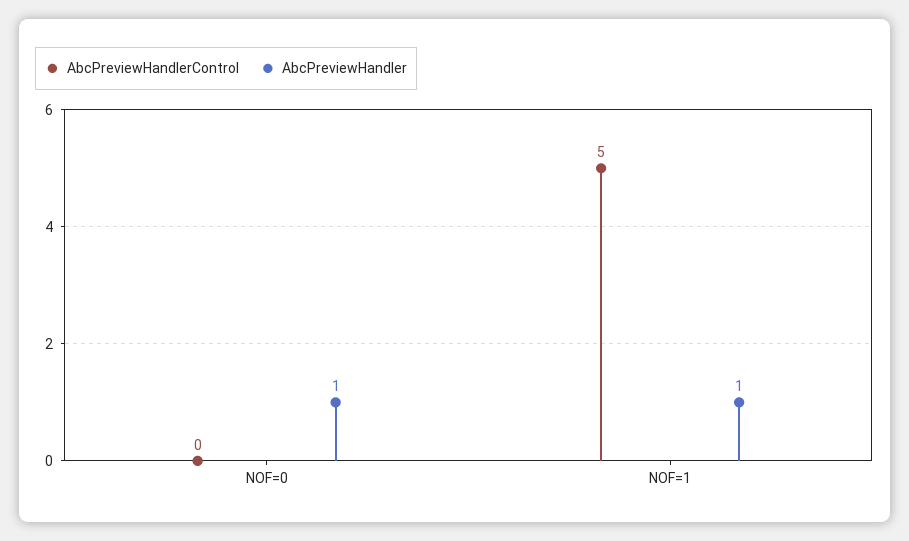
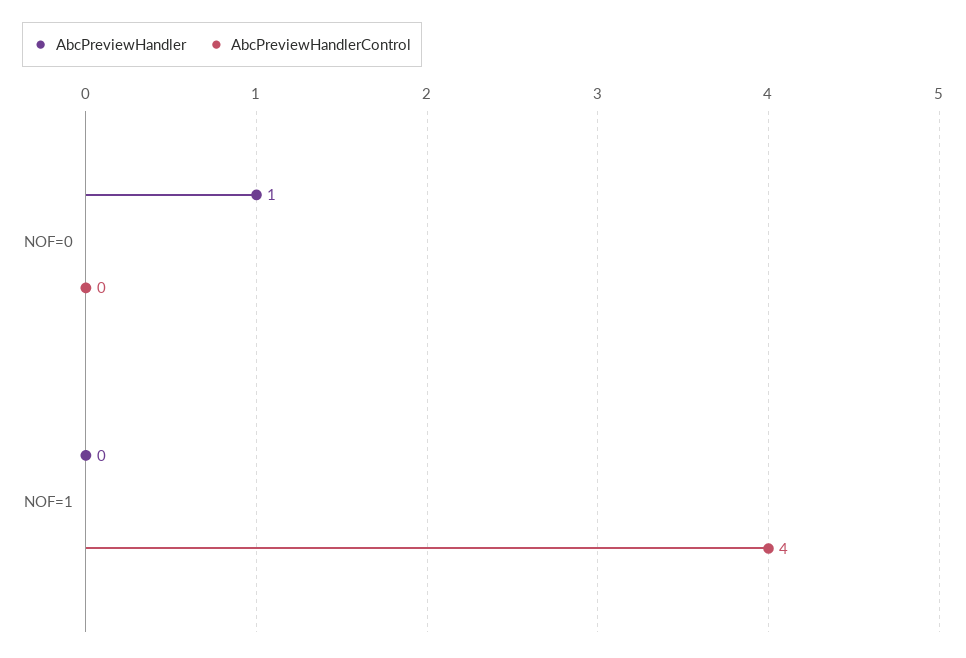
  {
    "AbcPreviewHandlerControl": {
      "NOF=0": 0,
-     "NOF=1": 5
+     "NOF=1": 4
    },
    "AbcPreviewHandler": {
      "NOF=0": 1,
-     "NOF=1": 1
+     "NOF=1": 0
    }
  }

